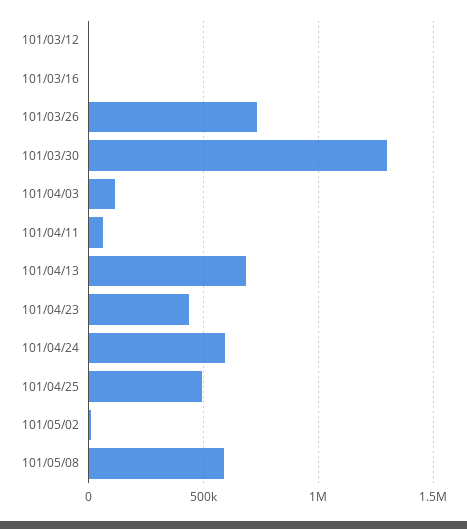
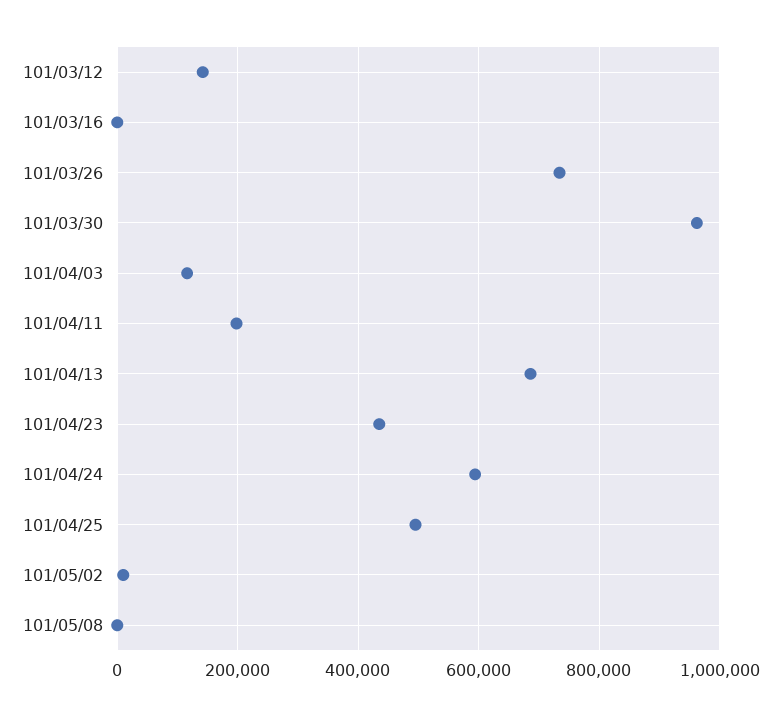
  {
-   "101/03/12": 0,
+   "101/03/12": 140000,
    "101/03/16": 0,
    "101/03/26": 740000,
-   "101/03/30": 1300000,
+   "101/03/30": 960000,
    "101/04/03": 120000,
-   "101/04/11": 50000,
+   "101/04/11": 200000,
    "101/04/13": 680000,
    "101/04/23": 440000,
    "101/04/24": 600000,
    "101/04/25": 500000,
    "101/05/02": 20000,
-   "101/05/08": 600000
+   "101/05/08": 0
  }

